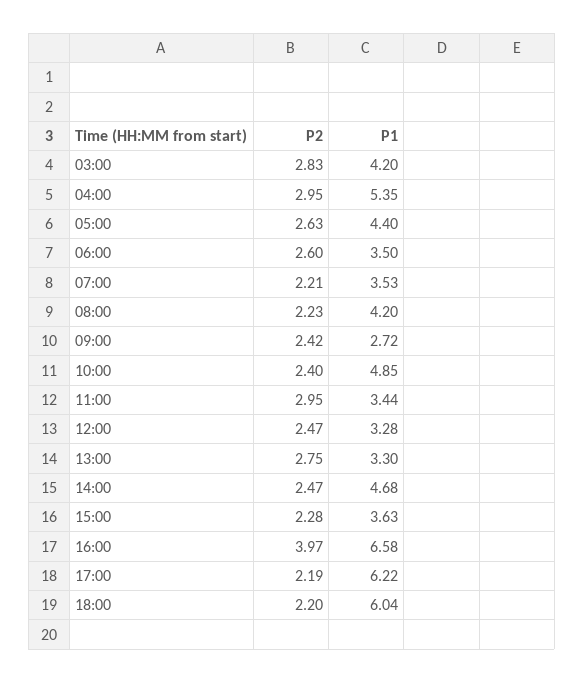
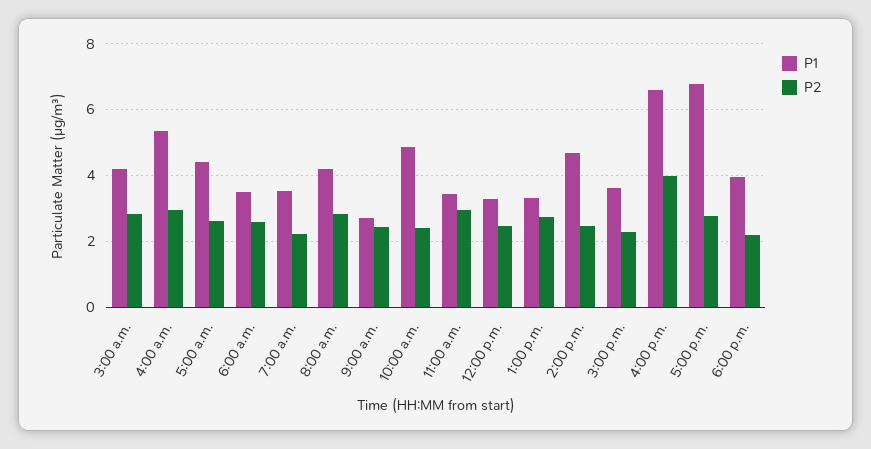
  {
    "P2": {
      "03:00": 2.83,
      "04:00": 2.95,
      "05:00": 2.63,
      "06:00": 2.6,
      "07:00": 2.21,
-     "08:00": 2.23,
+     "08:00": 2.8,
      "09:00": 2.42,
      "10:00": 2.4,
      "11:00": 2.95,
      "12:00": 2.47,
      "13:00": 2.75,
      "14:00": 2.47,
      "15:00": 2.28,
      "16:00": 3.97,
-     "17:00": 2.19,
+     "17:00": 2.8,
      "18:00": 2.2
    },
    "P1": {
      "03:00": 4.2,
      "04:00": 5.35,
      "05:00": 4.4,
      "06:00": 3.5,
      "07:00": 3.53,
      "08:00": 4.2,
      "09:00": 2.72,
      "10:00": 4.85,
      "11:00": 3.44,
      "12:00": 3.28,
      "13:00": 3.3,
      "14:00": 4.68,
      "15:00": 3.63,
      "16:00": 6.58,
-     "17:00": 6.22,
+     "17:00": 6.8,
-     "18:00": 6.04
+     "18:00": 4
    }
  }

